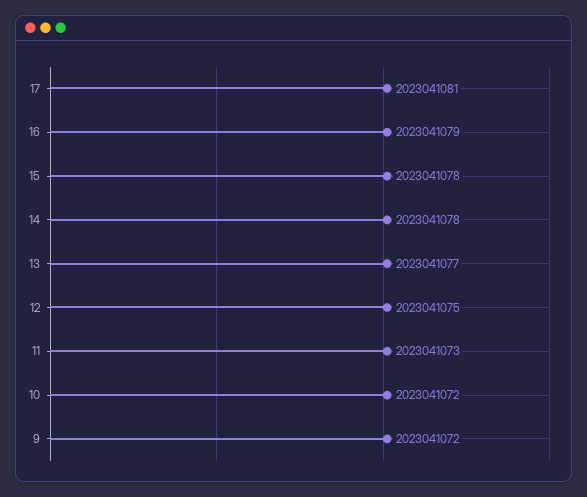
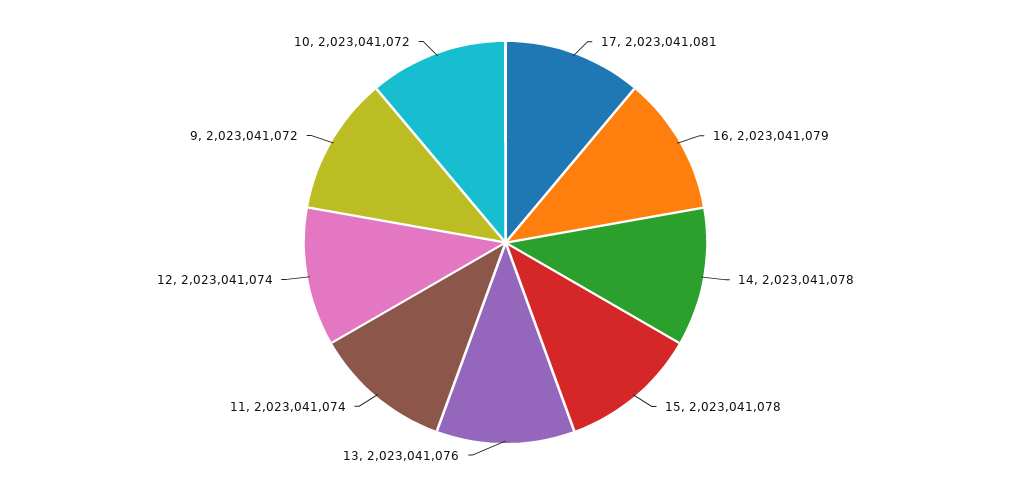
  {
    "17": 2023041081,
    "16": 2023041079,
    "15": 2023041078,
    "14": 2023041078,
-   "13": 2023041077,
+   "13": 2023041076,
-   "12": 2023041075,
+   "12": 2023041074,
-   "11": 2023041073,
+   "11": 2023041074,
    "10": 2023041072,
    "9": 2023041072
  }

